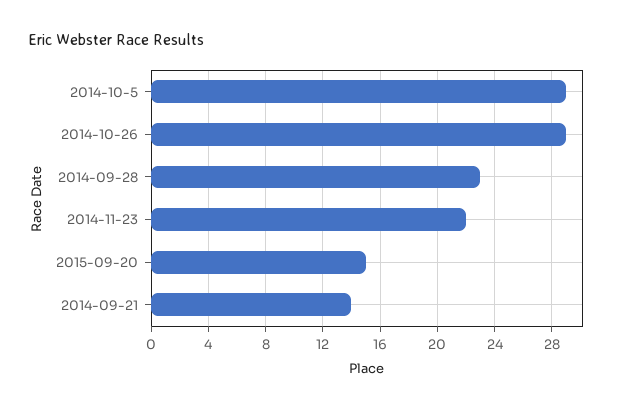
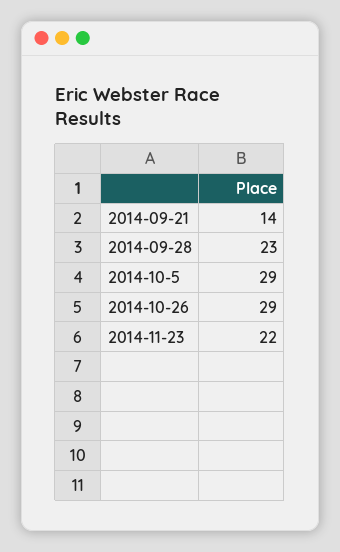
  {
    "2014-10-5": 29,
    "2014-10-26": 29,
    "2014-09-28": 23,
    "2014-11-23": 22,
-   "2015-09-20": 15,
    "2014-09-21": 14
  }

